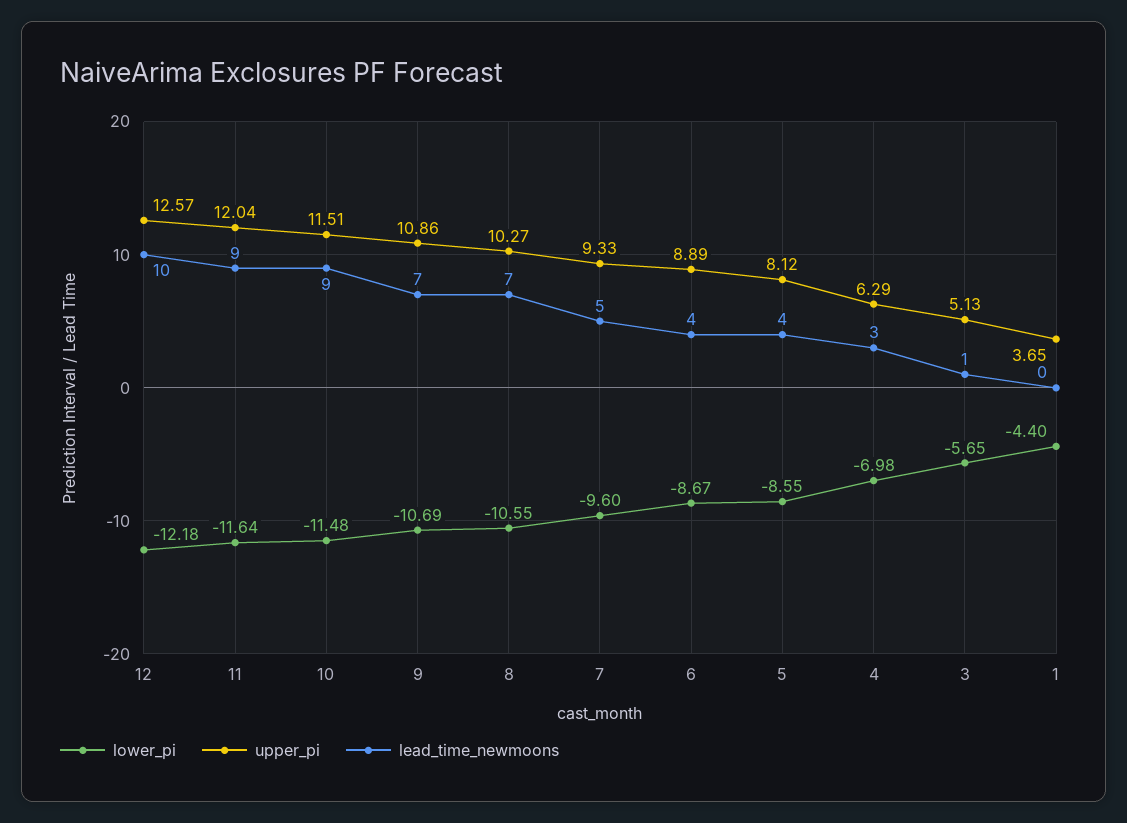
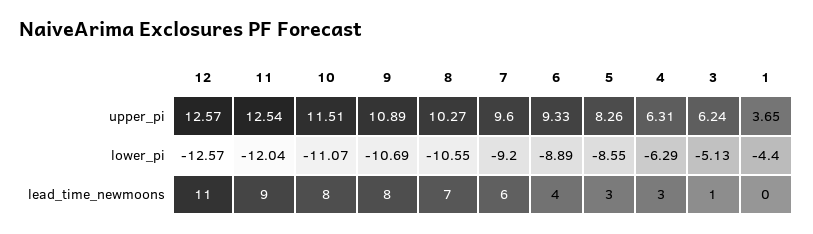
  {
    "lower_pi": {
-     "12": -12.18,
+     "12": -12.57,
-     "11": -11.64,
+     "11": -12.04,
-     "10": -11.48,
+     "10": -11.07,
      "9": -10.69,
      "8": -10.55,
-     "7": -9.6,
+     "7": -9.2,
-     "6": -8.67,
+     "6": -8.89,
      "5": -8.55,
-     "4": -6.98,
+     "4": -6.29,
-     "3": -5.65,
+     "3": -5.13,
      "1": -4.4
    },
    "upper_pi": {
      "12": 12.57,
-     "11": 12.04,
+     "11": 12.54,
      "10": 11.51,
-     "9": 10.86,
+     "9": 10.89,
      "8": 10.27,
-     "7": 9.33,
+     "7": 9.6,
-     "6": 8.89,
+     "6": 9.33,
-     "5": 8.12,
+     "5": 8.26,
-     "4": 6.29,
+     "4": 6.31,
-     "3": 5.13,
+     "3": 6.24,
      "1": 3.65
    },
    "lead_time_newmoons": {
-     "12": 10,
+     "12": 11,
      "11": 9,
-     "10": 9,
+     "10": 8,
-     "9": 7,
+     "9": 8,
      "8": 7,
-     "7": 5,
+     "7": 6,
      "6": 4,
-     "5": 4,
+     "5": 3,
      "4": 3,
      "3": 1,
      "1": 0
    }
  }

